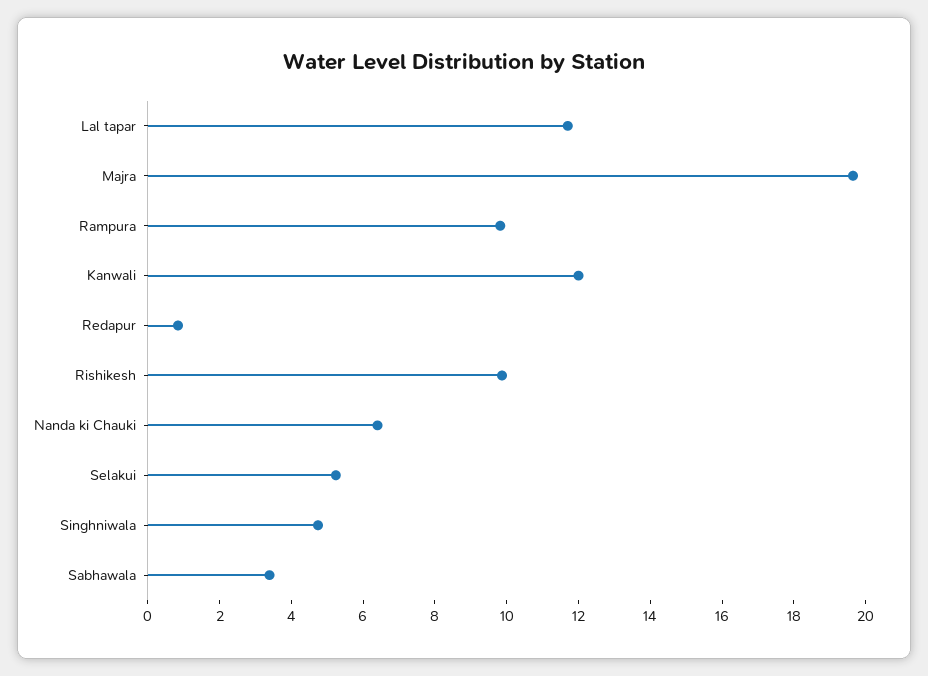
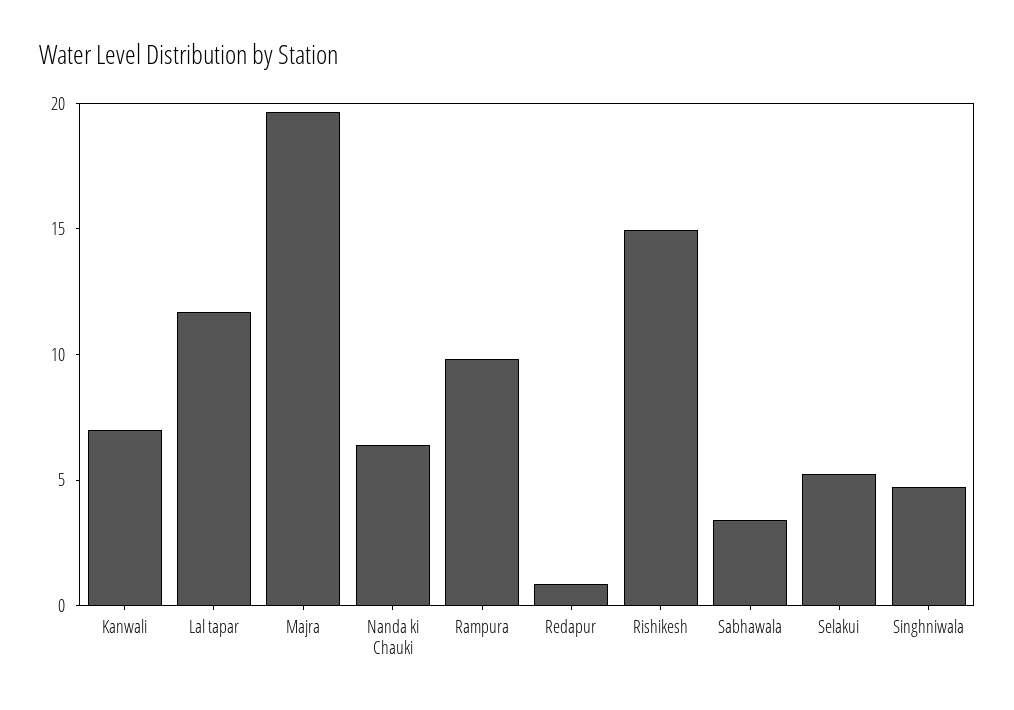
  {
    "Lal tapar": 11.5,
    "Majra": 19.5,
    "Rampura": 10,
-   "Kanwali": 12,
+   "Kanwali": 7,
    "Redapur": 1,
-   "Rishikesh": 10,
+   "Rishikesh": 15,
    "Nanda ki Chauki": 6.5,
    "Selakui": 5,
    "Singhniwala": 4.5,
    "Sabhawala": 3.5
  }

